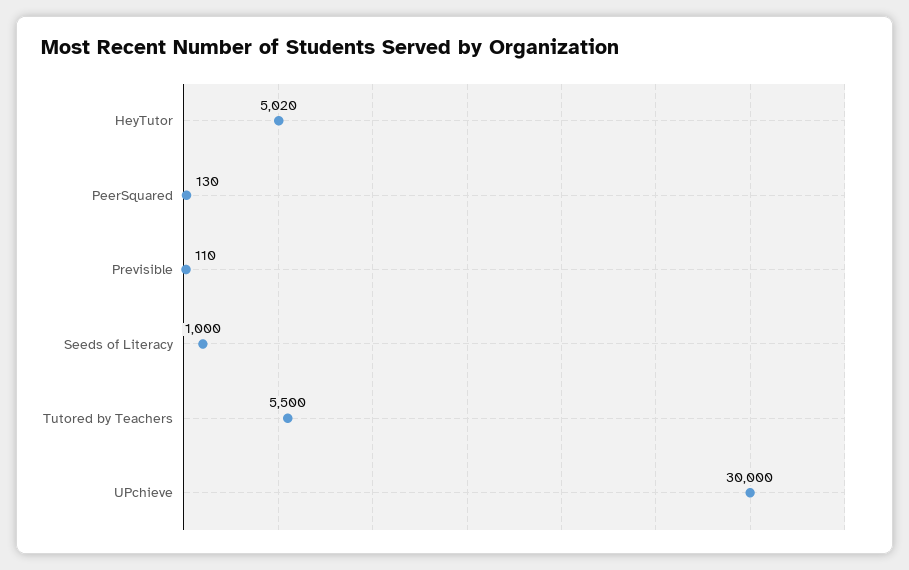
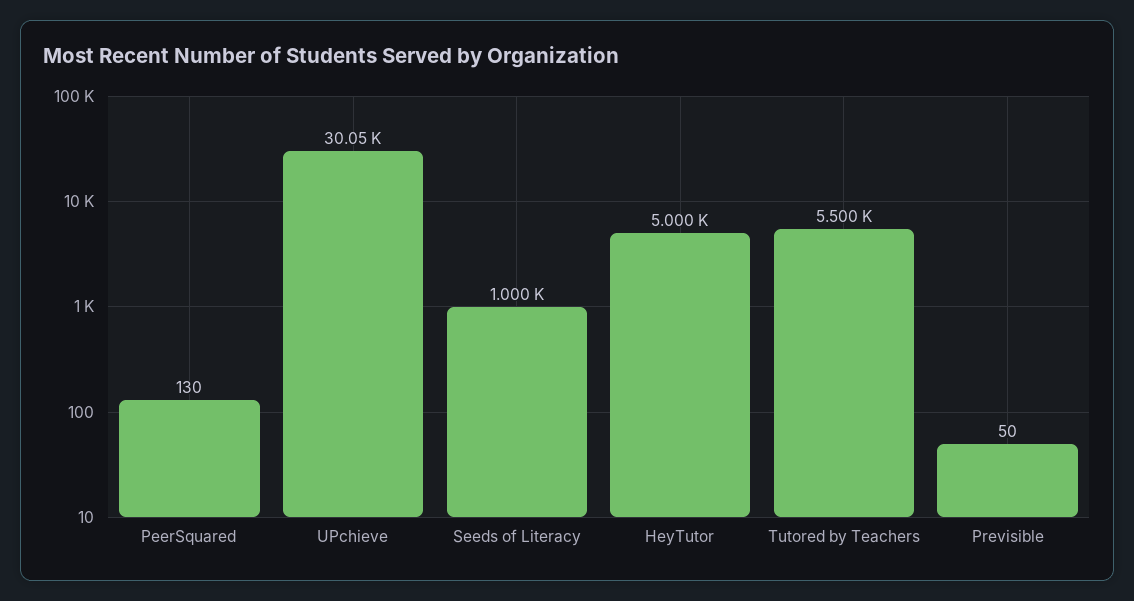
  {
-   "HeyTutor": 5020,
+   "HeyTutor": 5000,
    "PeerSquared": 130,
-   "Previsible": 110,
+   "Previsible": 50,
    "Seeds of Literacy": 1000,
    "Tutored by Teachers": 5500,
-   "UPchieve": 30000
+   "UPchieve": 30050
  }

